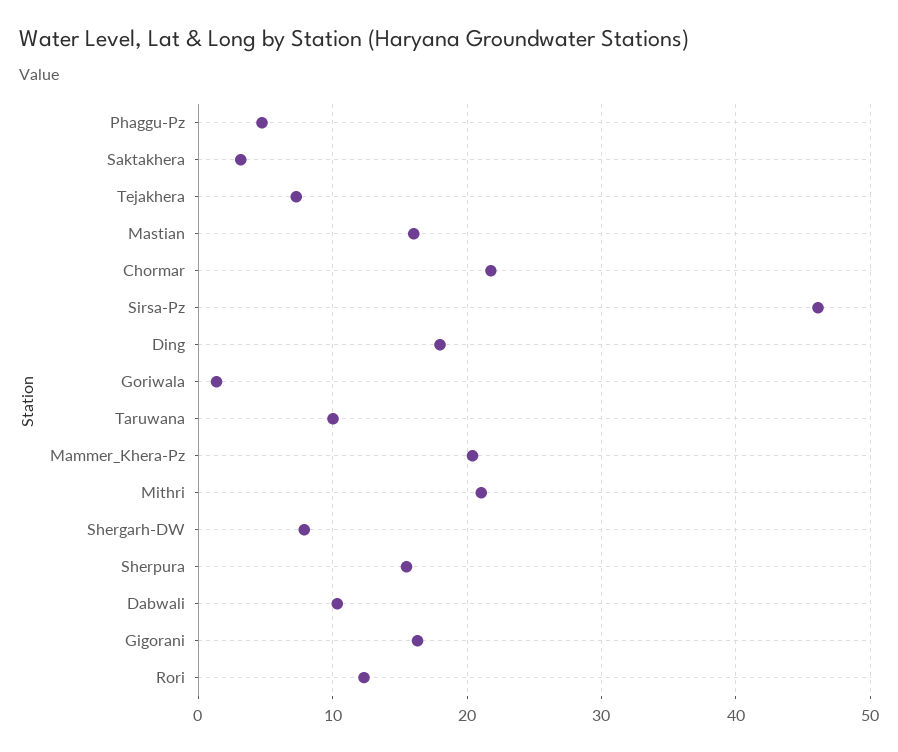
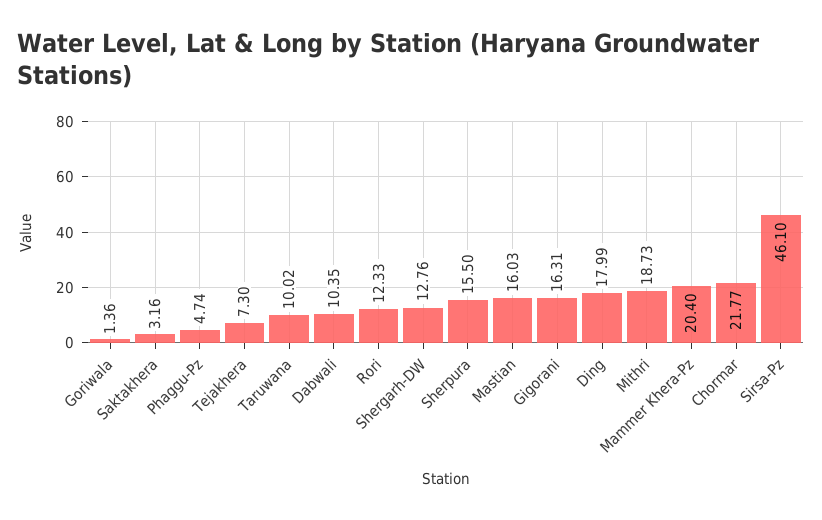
  {
    "Phaggu-Pz": 4.74,
    "Saktakhera": 3.16,
    "Tejakhera": 7.3,
    "Mastian": 16.03,
    "Chormar": 21.77,
    "Sirsa-Pz": 46.1,
    "Ding": 17.99,
    "Goriwala": 1.36,
    "Taruwana": 10.02,
    "Mammer_Khera-Pz": 20.4,
-   "Mithri": 21,
+   "Mithri": 18.73,
-   "Shergarh-DW": 8,
+   "Shergarh-DW": 12.76,
    "Sherpura": 15.5,
    "Dabwali": 10.35,
    "Gigorani": 16.31,
    "Rori": 12.33
  }

